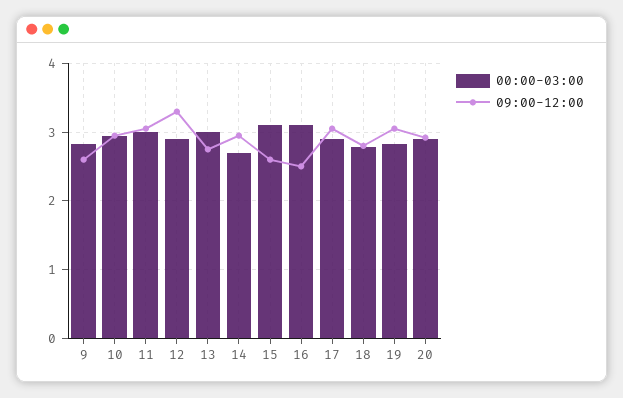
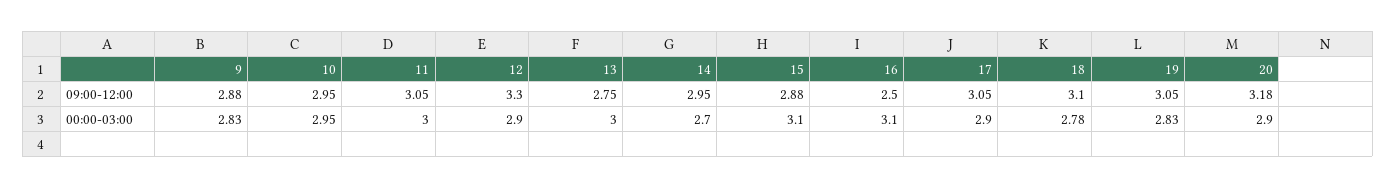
  {
    "00:00-03:00": {
      "9": 2.83,
      "10": 2.95,
      "11": 3,
      "12": 2.9,
      "13": 3,
      "14": 2.7,
      "15": 3.1,
      "16": 3.1,
      "17": 2.9,
      "18": 2.78,
      "19": 2.83,
      "20": 2.9
    },
    "09:00-12:00": {
-     "9": 2.6,
+     "9": 2.88,
      "10": 2.95,
      "11": 3.05,
      "12": 3.3,
      "13": 2.75,
      "14": 2.95,
-     "15": 2.6,
+     "15": 2.88,
      "16": 2.5,
      "17": 3.05,
-     "18": 2.8,
+     "18": 3.1,
      "19": 3.05,
-     "20": 2.9
+     "20": 3.18
    }
  }

